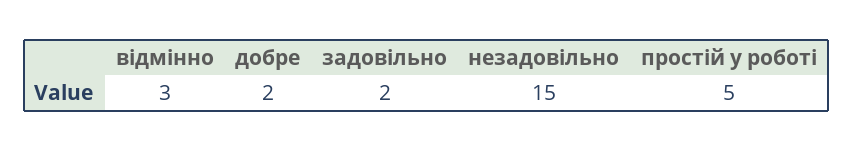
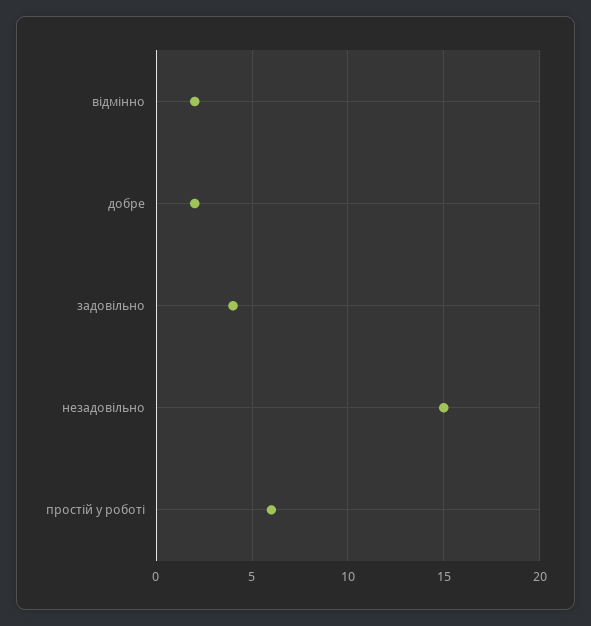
  {
-   "відмінно": 3,
+   "відмінно": 2,
    "добре": 2,
-   "задовільно": 2,
+   "задовільно": 4,
    "незадовільно": 15,
-   "простій у роботі": 5
+   "простій у роботі": 6
  }

